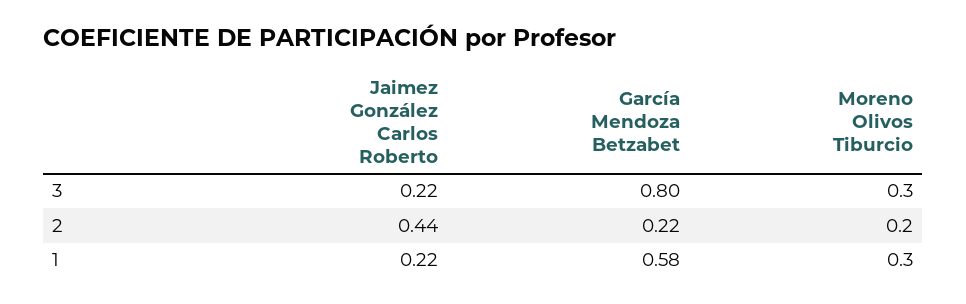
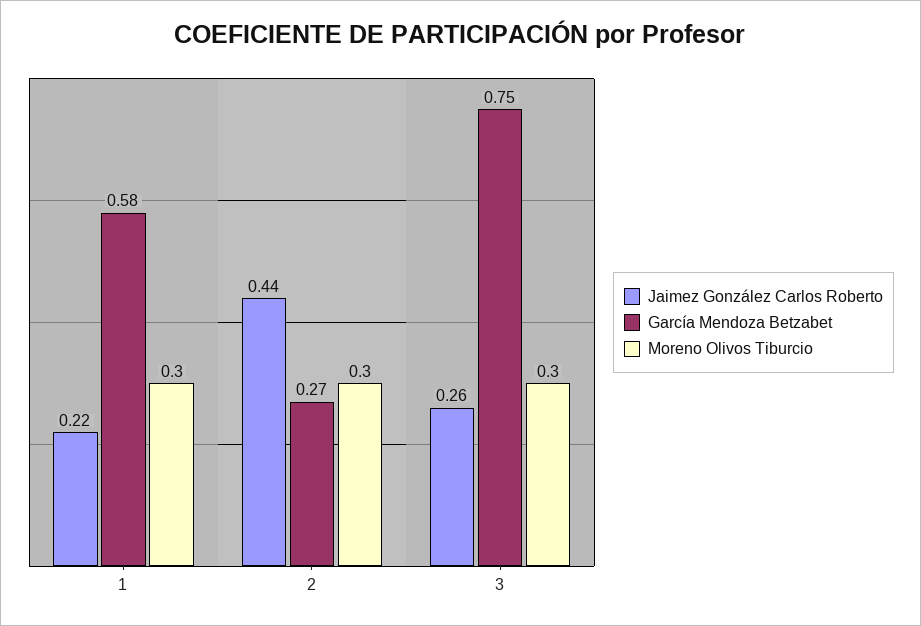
  {
    "Jaimez González Carlos Roberto": {
-     "3": 0.22,
+     "3": 0.26,
      "2": 0.44,
      "1": 0.22
    },
    "García Mendoza Betzabet": {
-     "3": 0.8,
+     "3": 0.75,
-     "2": 0.22,
+     "2": 0.27,
      "1": 0.58
    },
    "Moreno Olivos Tiburcio": {
      "3": 0.3,
-     "2": 0.2,
+     "2": 0.3,
      "1": 0.3
    }
  }

